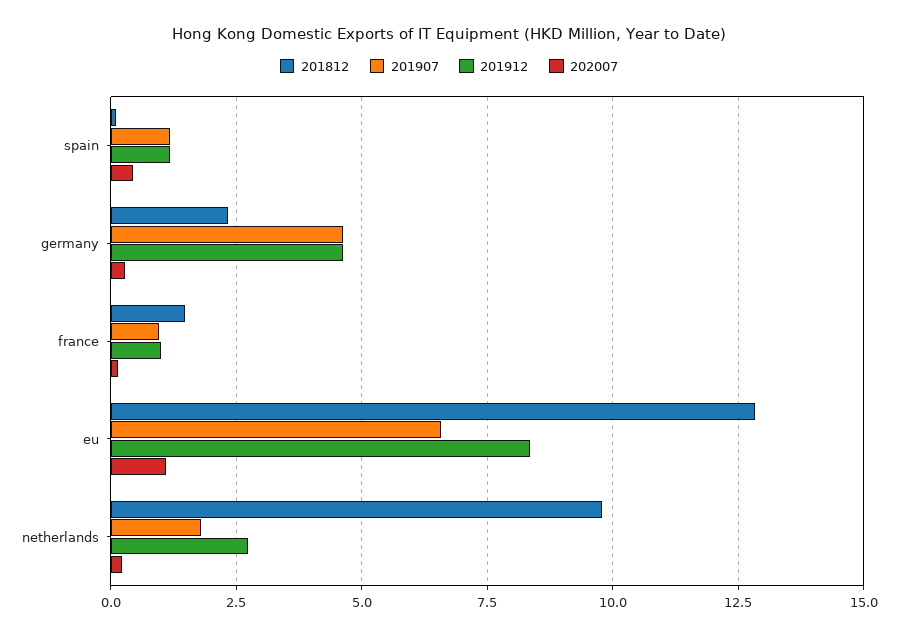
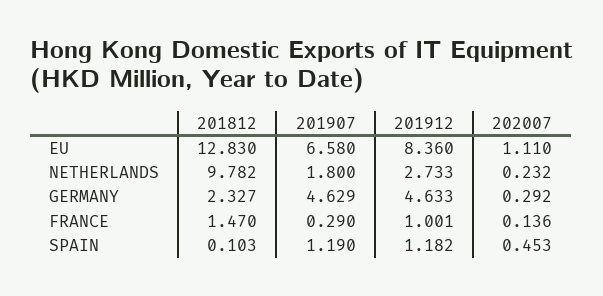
  {
    "201812": {
      "spain": 0.103,
      "germany": 2.327,
      "france": 1.47,
      "eu": 12.83,
      "netherlands": 9.782
    },
    "201907": {
      "spain": 1.19,
      "germany": 4.629,
-     "france": 1,
+     "france": 0.29,
      "eu": 6.58,
      "netherlands": 1.8
    },
    "201912": {
      "spain": 1.182,
      "germany": 4.633,
      "france": 1.001,
      "eu": 8.36,
      "netherlands": 2.733
    },
    "202007": {
      "spain": 0.453,
      "germany": 0.292,
      "france": 0.136,
      "eu": 1.11,
      "netherlands": 0.232
    }
  }

